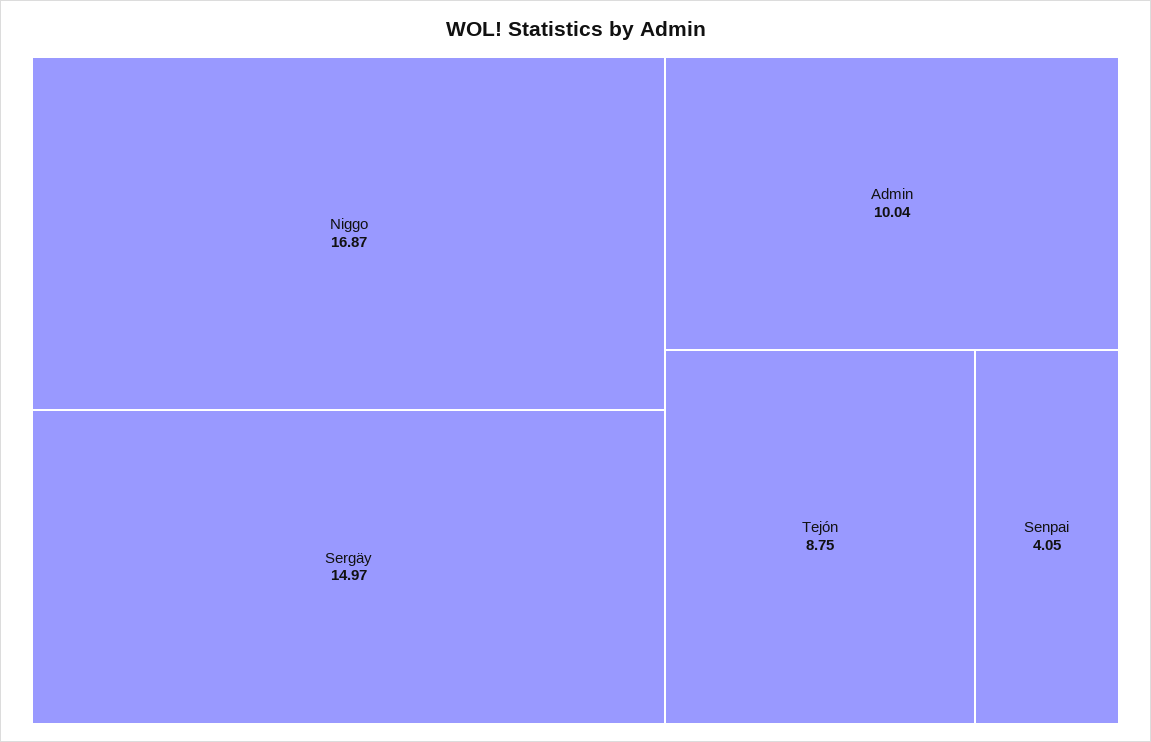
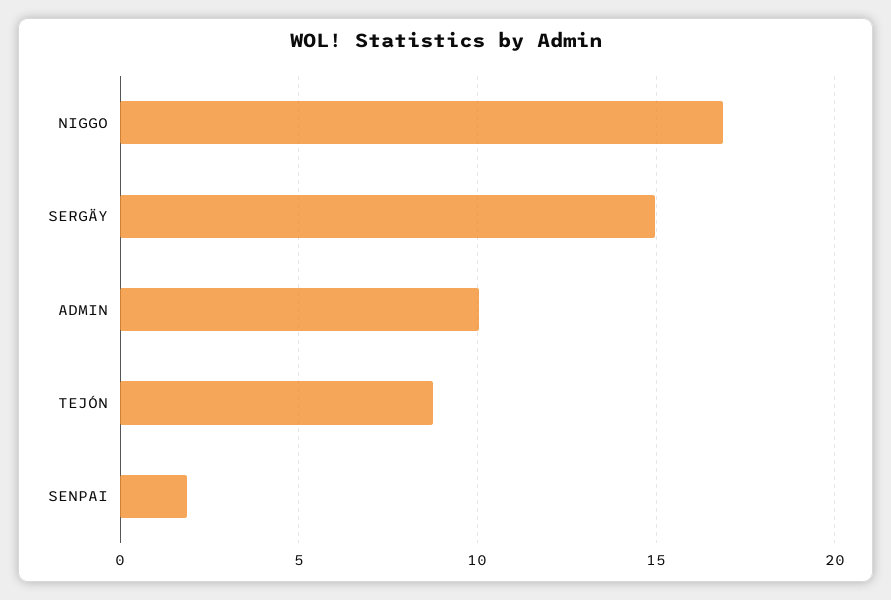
  {
    "Niggo": 16.87,
    "Sergäy": 14.97,
    "Admin": 10.04,
    "Tejón": 8.75,
-   "Senpai": 4.05
+   "Senpai": 2
  }

